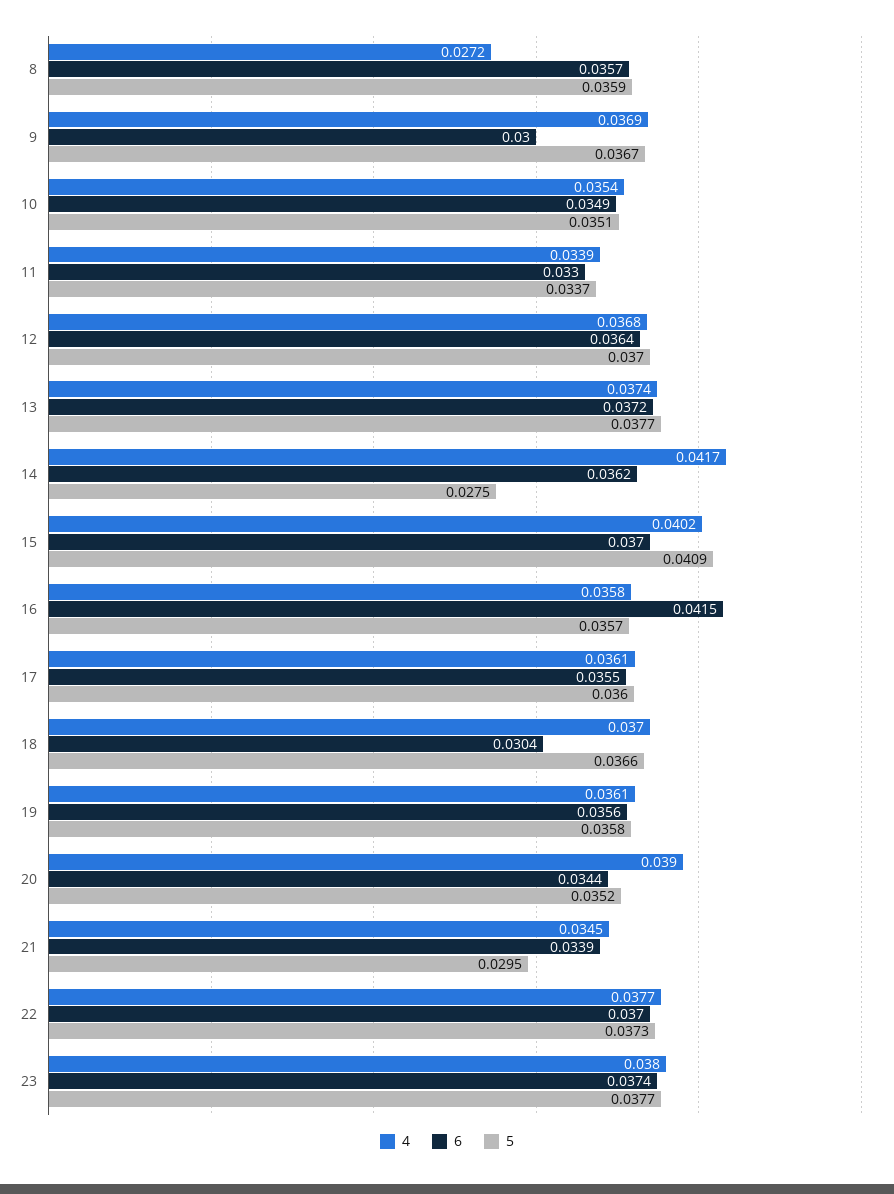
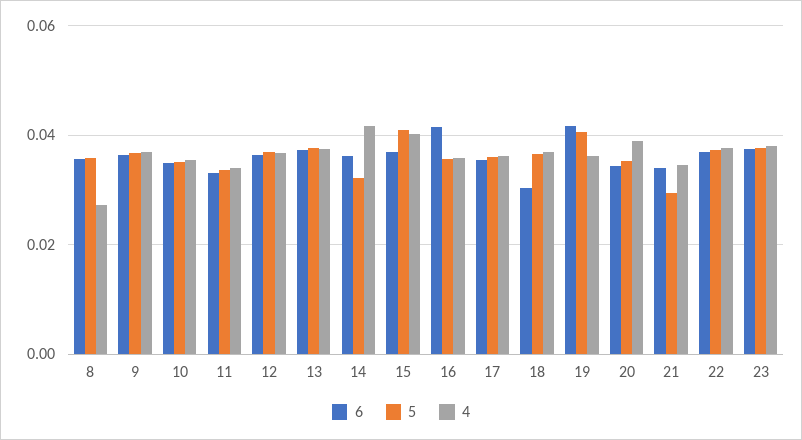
  {
    "4": {
      "8": 0.0272,
      "9": 0.0369,
      "10": 0.0354,
      "11": 0.0339,
      "12": 0.0368,
      "13": 0.0374,
      "14": 0.0417,
      "15": 0.0402,
      "16": 0.0358,
      "17": 0.0361,
      "18": 0.037,
      "19": 0.0361,
      "20": 0.039,
      "21": 0.0345,
      "22": 0.0377,
      "23": 0.038
    },
    "6": {
      "8": 0.0357,
-     "9": 0.03,
+     "9": 0.036,
      "10": 0.0349,
      "11": 0.033,
      "12": 0.0364,
      "13": 0.0372,
      "14": 0.0362,
      "15": 0.037,
      "16": 0.0415,
      "17": 0.0355,
      "18": 0.0304,
-     "19": 0.0356,
+     "19": 0.042,
      "20": 0.0344,
      "21": 0.0339,
      "22": 0.037,
      "23": 0.0374
    },
    "5": {
      "8": 0.0359,
      "9": 0.0367,
      "10": 0.0351,
      "11": 0.0337,
      "12": 0.037,
      "13": 0.0377,
-     "14": 0.0275,
+     "14": 0.032,
      "15": 0.0409,
      "16": 0.0357,
      "17": 0.036,
      "18": 0.0366,
-     "19": 0.0358,
+     "19": 0.04,
      "20": 0.0352,
      "21": 0.0295,
      "22": 0.0373,
      "23": 0.0377
    }
  }

